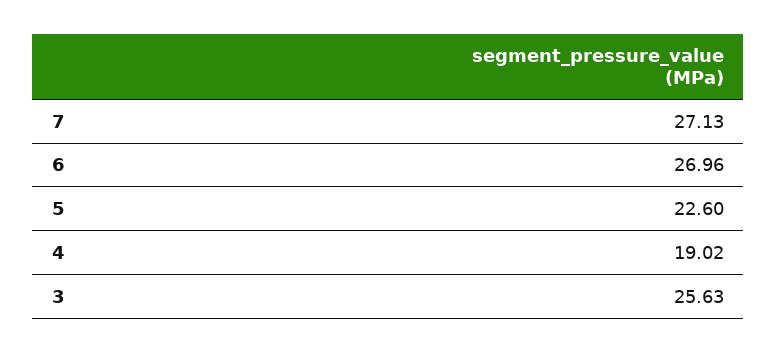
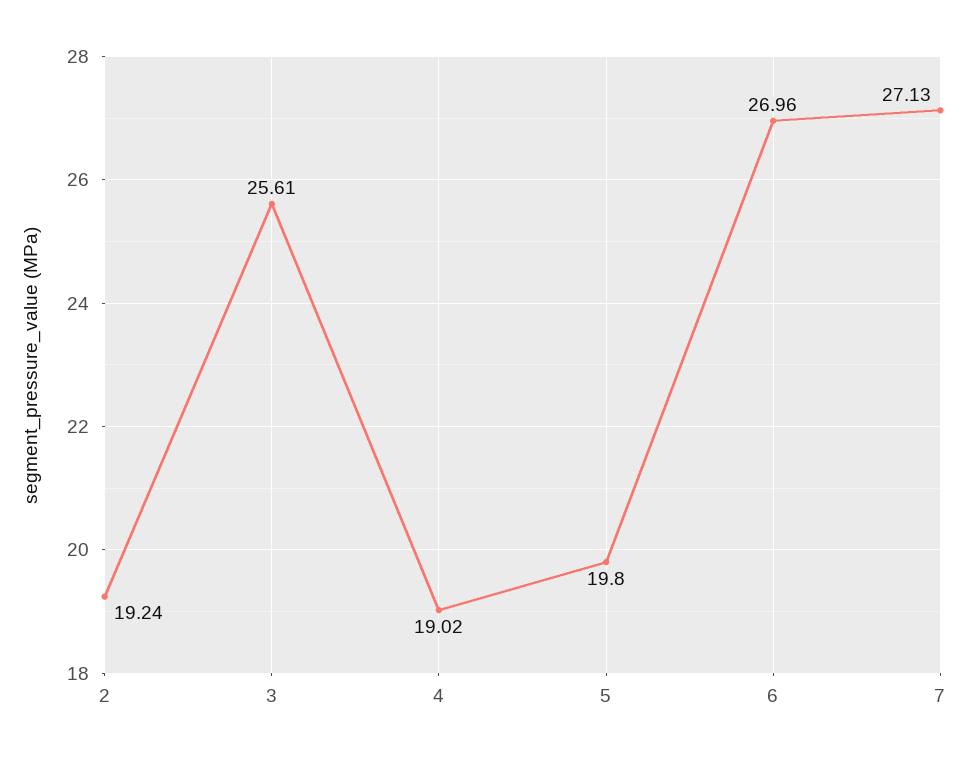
  {
    "7": 27.13,
    "6": 26.96,
-   "5": 22.6,
+   "5": 19.8,
    "4": 19.02,
-   "3": 25.63
+   "3": 25.61,
+   "2": 19.24
  }

